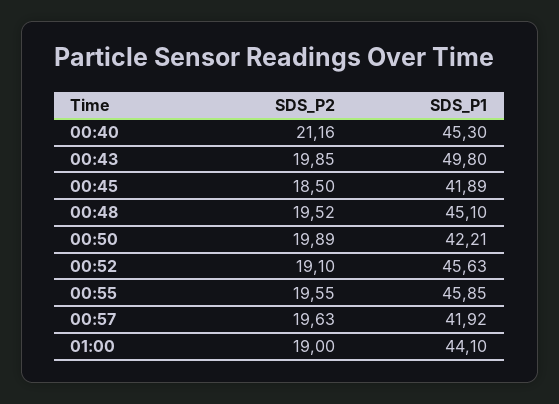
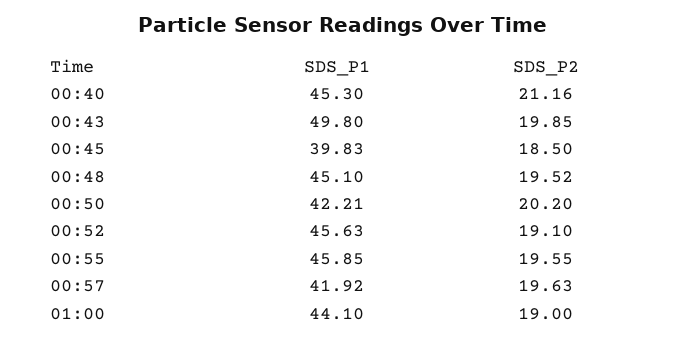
  {
    "SDS_P2": {
      "00:40": 21.16,
      "00:43": 19.85,
      "00:45": 18.5,
      "00:48": 19.52,
-     "00:50": 19.89,
+     "00:50": 20.2,
      "00:52": 19.1,
      "00:55": 19.55,
      "00:57": 19.63,
      "01:00": 19
    },
    "SDS_P1": {
      "00:40": 45.3,
      "00:43": 49.8,
-     "00:45": 41.89,
+     "00:45": 39.83,
      "00:48": 45.1,
      "00:50": 42.21,
      "00:52": 45.63,
      "00:55": 45.85,
      "00:57": 41.92,
      "01:00": 44.1
    }
  }

